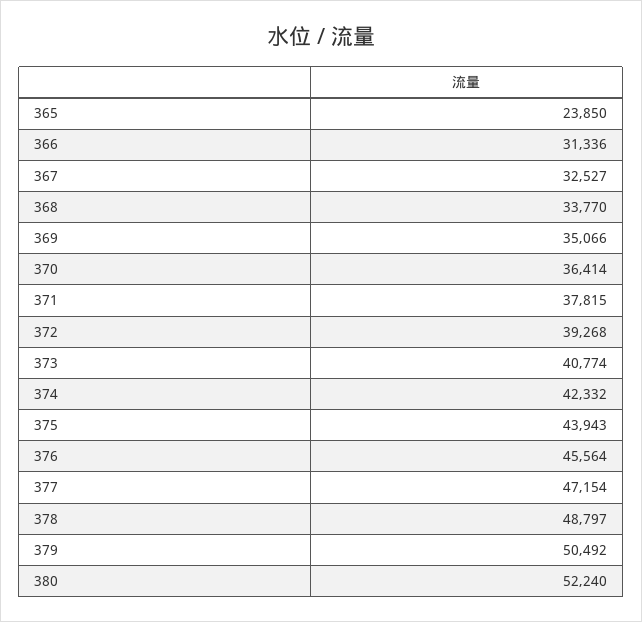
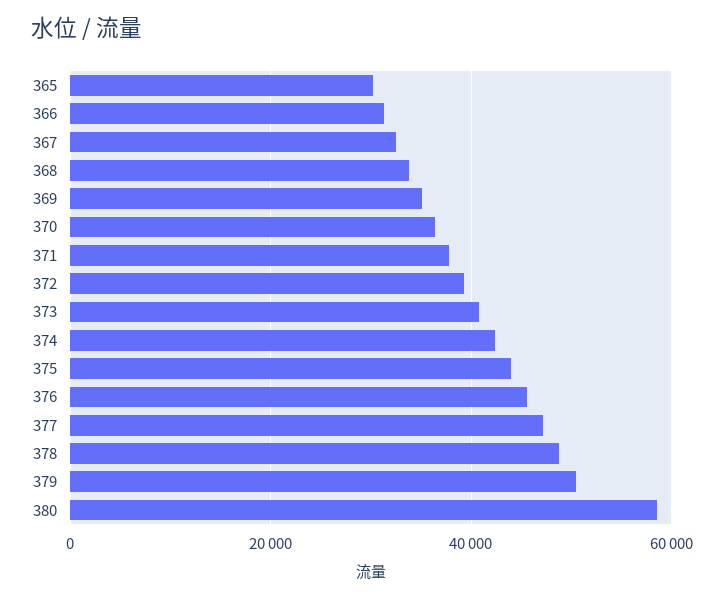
  {
-   "365": 23850,
+   "365": 30000,
    "366": 31336,
    "367": 32527,
    "368": 33770,
    "369": 35066,
    "370": 36414,
    "371": 37815,
    "372": 39268,
    "373": 40774,
    "374": 42332,
    "375": 43943,
    "376": 45564,
    "377": 47154,
    "378": 48797,
    "379": 50492,
-   "380": 52240
+   "380": 58000
  }

